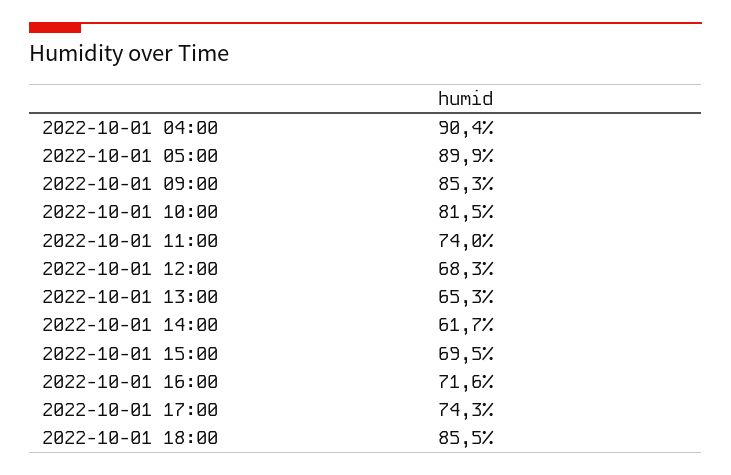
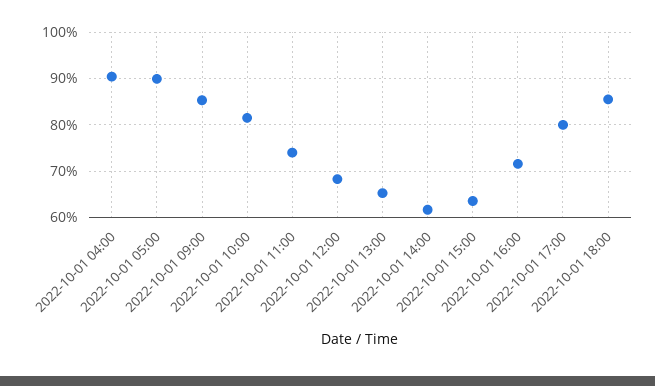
  {
    "2022-10-01 04:00": 90.4,
    "2022-10-01 05:00": 89.9,
    "2022-10-01 09:00": 85.3,
    "2022-10-01 10:00": 81.5,
    "2022-10-01 11:00": 74,
    "2022-10-01 12:00": 68.3,
    "2022-10-01 13:00": 65.3,
    "2022-10-01 14:00": 61.7,
-   "2022-10-01 15:00": 69.5,
+   "2022-10-01 15:00": 64,
    "2022-10-01 16:00": 71.6,
-   "2022-10-01 17:00": 74.3,
+   "2022-10-01 17:00": 80,
    "2022-10-01 18:00": 85.5
  }

